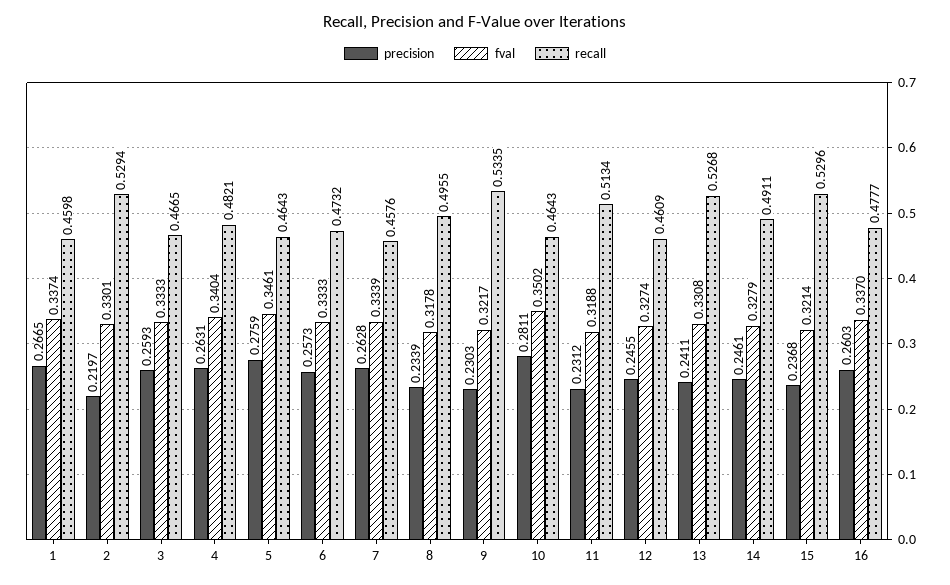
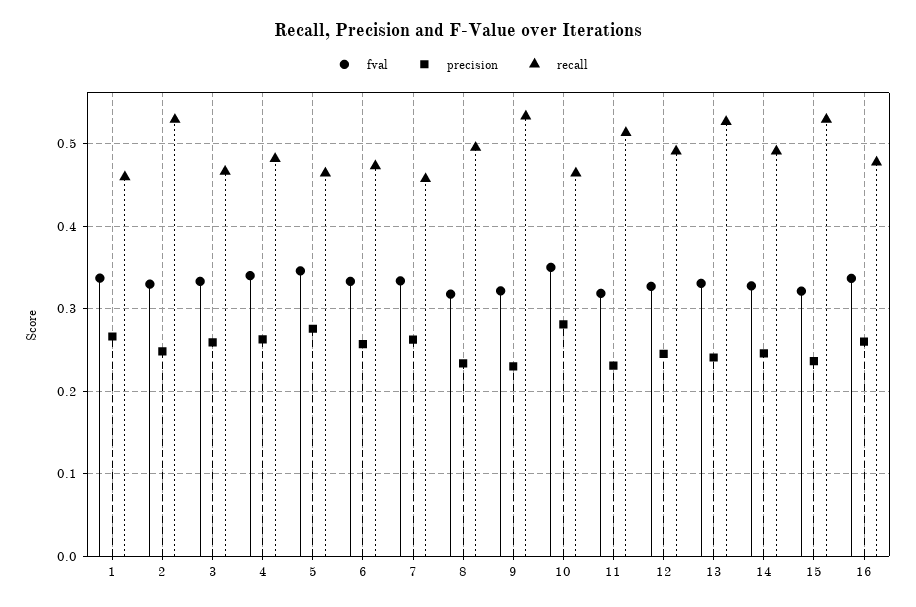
  {
    "precision": {
      "1": 0.2665,
-     "2": 0.2197,
+     "2": 0.25,
      "3": 0.2593,
      "4": 0.2631,
      "5": 0.2759,
      "6": 0.2573,
      "7": 0.2628,
      "8": 0.2339,
      "9": 0.2303,
      "10": 0.2811,
      "11": 0.2312,
      "12": 0.2455,
      "13": 0.2411,
      "14": 0.2461,
      "15": 0.2368,
      "16": 0.2603
    },
    "fval": {
      "1": 0.3374,
      "2": 0.3301,
      "3": 0.3333,
      "4": 0.3404,
      "5": 0.3461,
      "6": 0.3333,
      "7": 0.3339,
      "8": 0.3178,
      "9": 0.3217,
      "10": 0.3502,
      "11": 0.3188,
      "12": 0.3274,
      "13": 0.3308,
      "14": 0.3279,
      "15": 0.3214,
      "16": 0.337
    },
    "recall": {
      "1": 0.4598,
      "2": 0.5294,
      "3": 0.4665,
      "4": 0.4821,
      "5": 0.4643,
      "6": 0.4732,
      "7": 0.4576,
      "8": 0.4955,
      "9": 0.5335,
      "10": 0.4643,
      "11": 0.5134,
-     "12": 0.4609,
+     "12": 0.49,
      "13": 0.5268,
      "14": 0.4911,
      "15": 0.5296,
      "16": 0.4777
    }
  }

